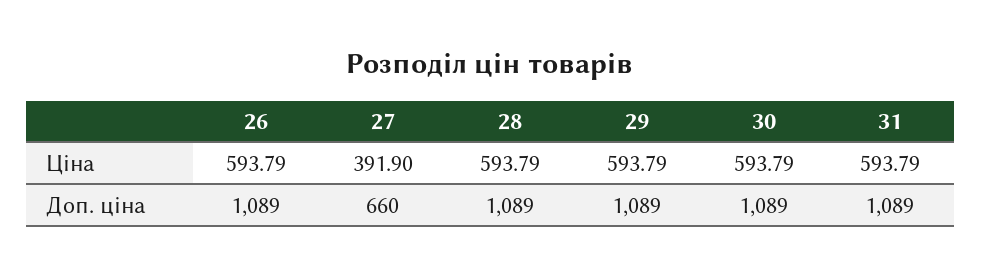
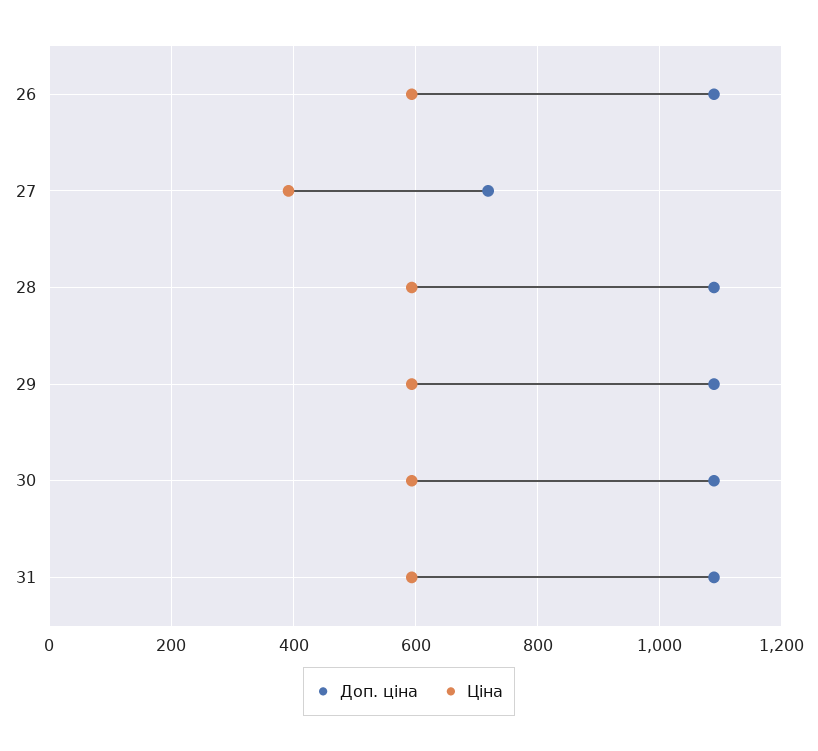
  {
    "Ціна": {
      "26": 593.79,
      "27": 391.9,
      "28": 593.79,
      "29": 593.79,
      "30": 593.79,
      "31": 593.79
    },
    "Доп. ціна": {
      "26": 1089,
-     "27": 660,
+     "27": 720,
      "28": 1089,
      "29": 1089,
      "30": 1089,
      "31": 1089
    }
  }

